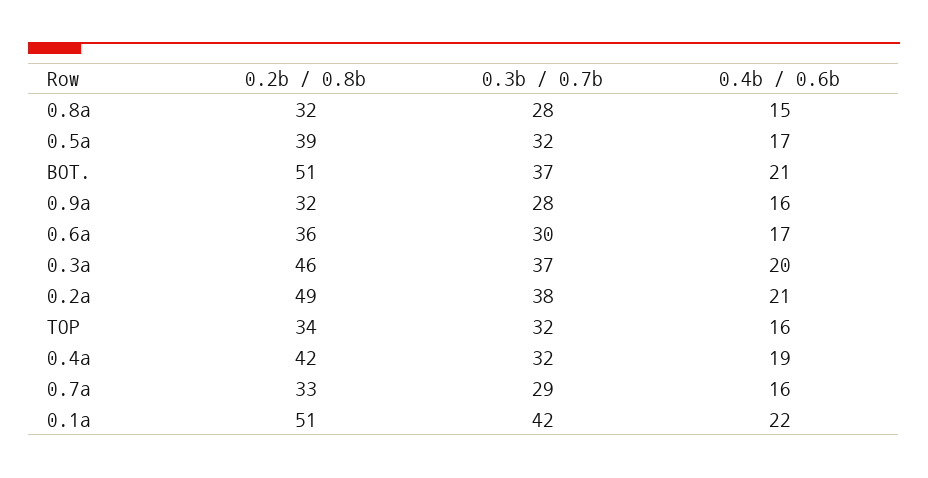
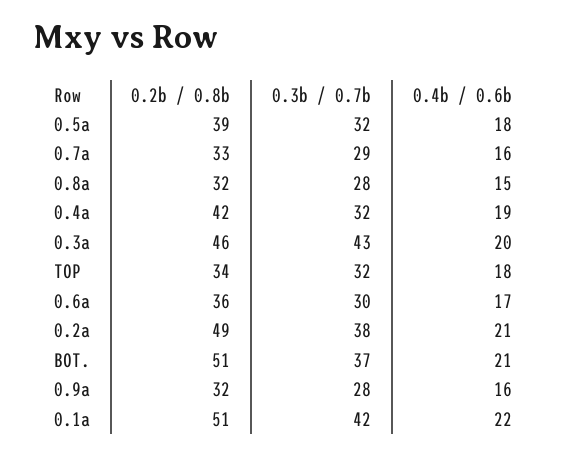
  {
    "0.2b / 0.8b": {
      "0.8a": 32,
      "0.5a": 39,
      "BOT.": 51,
      "0.9a": 32,
      "0.6a": 36,
      "0.3a": 46,
      "0.2a": 49,
      "TOP": 34,
      "0.4a": 42,
      "0.7a": 33,
      "0.1a": 51
    },
    "0.3b / 0.7b": {
      "0.8a": 28,
      "0.5a": 32,
      "BOT.": 37,
      "0.9a": 28,
      "0.6a": 30,
-     "0.3a": 37,
+     "0.3a": 43,
      "0.2a": 38,
      "TOP": 32,
      "0.4a": 32,
      "0.7a": 29,
      "0.1a": 42
    },
    "0.4b / 0.6b": {
      "0.8a": 15,
-     "0.5a": 17,
+     "0.5a": 18,
      "BOT.": 21,
      "0.9a": 16,
      "0.6a": 17,
      "0.3a": 20,
      "0.2a": 21,
-     "TOP": 16,
+     "TOP": 18,
      "0.4a": 19,
      "0.7a": 16,
      "0.1a": 22
    }
  }

